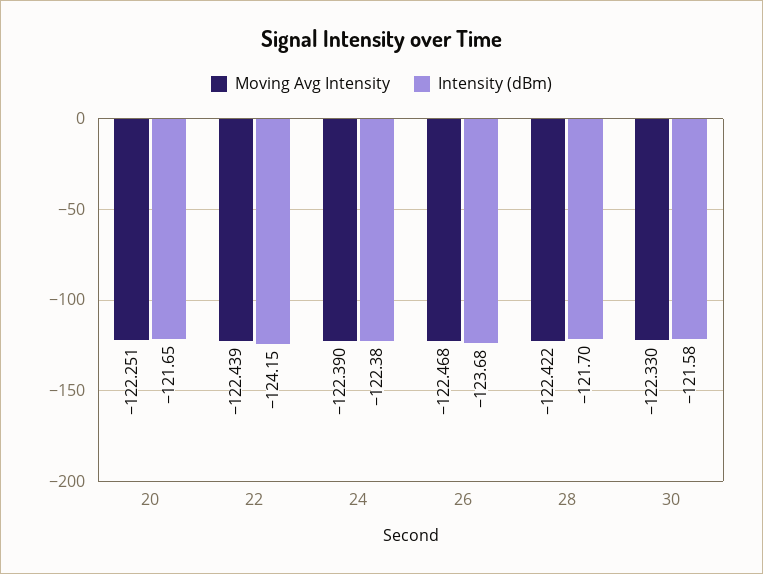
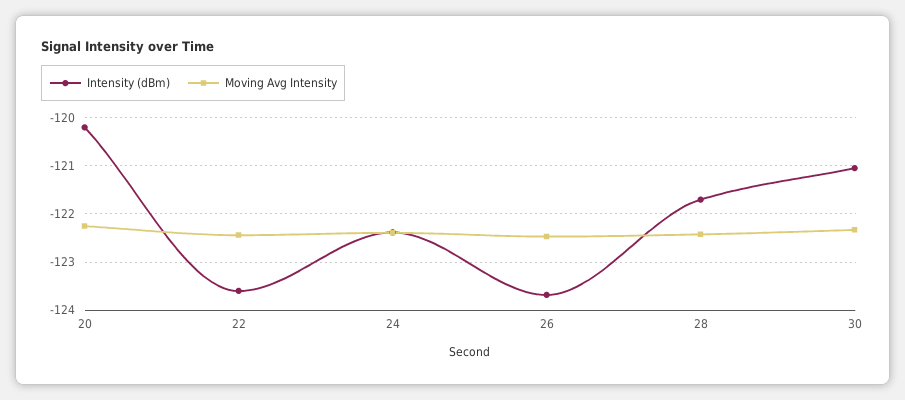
  {
    "Moving Avg Intensity": {
      "20": -122.251,
      "22": -122.439,
      "24": -122.39,
      "26": -122.468,
      "28": -122.422,
      "30": -122.33
    },
    "Intensity (dBm)": {
-     "20": -121.65,
+     "20": -120.2,
-     "22": -124.15,
+     "22": -123.6,
      "24": -122.38,
      "26": -123.68,
      "28": -121.7,
-     "30": -121.58
+     "30": -121
    }
  }

